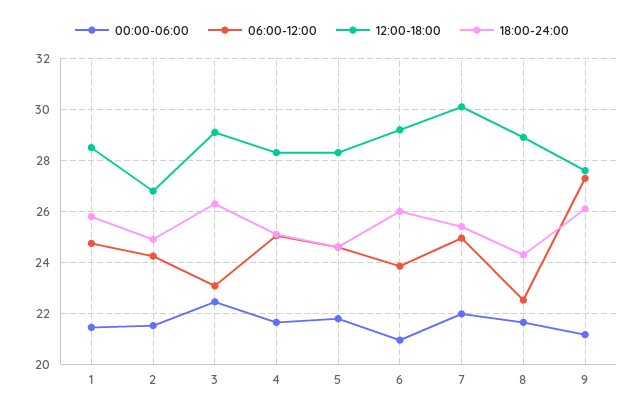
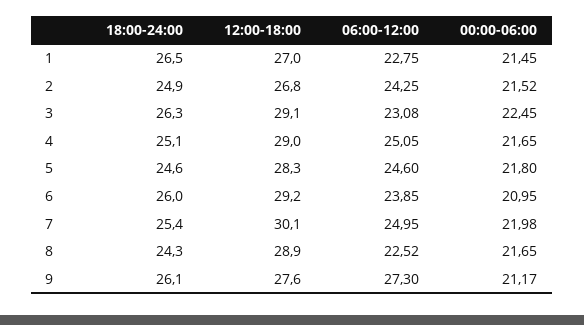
  {
    "00:00-06:00": {
      "1": 21.45,
      "2": 21.52,
      "3": 22.45,
      "4": 21.65,
      "5": 21.8,
      "6": 20.95,
      "7": 21.98,
      "8": 21.65,
      "9": 21.17
    },
    "06:00-12:00": {
-     "1": 24.75,
+     "1": 22.75,
      "2": 24.25,
      "3": 23.08,
      "4": 25.05,
      "5": 24.6,
      "6": 23.85,
      "7": 24.95,
      "8": 22.52,
      "9": 27.3
    },
    "12:00-18:00": {
-     "1": 28.5,
+     "1": 27,
      "2": 26.8,
      "3": 29.1,
-     "4": 28.25,
+     "4": 29,
      "5": 28.3,
      "6": 29.2,
      "7": 30.1,
      "8": 28.9,
      "9": 27.6
    },
    "18:00-24:00": {
-     "1": 25.75,
+     "1": 26.5,
      "2": 24.9,
      "3": 26.3,
      "4": 25.1,
      "5": 24.6,
      "6": 26,
      "7": 25.4,
      "8": 24.3,
      "9": 26.1
    }
  }

